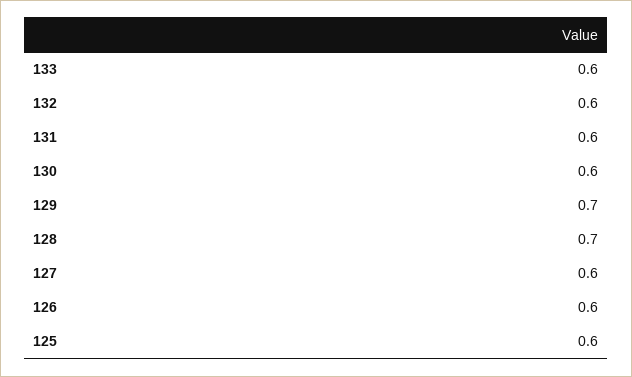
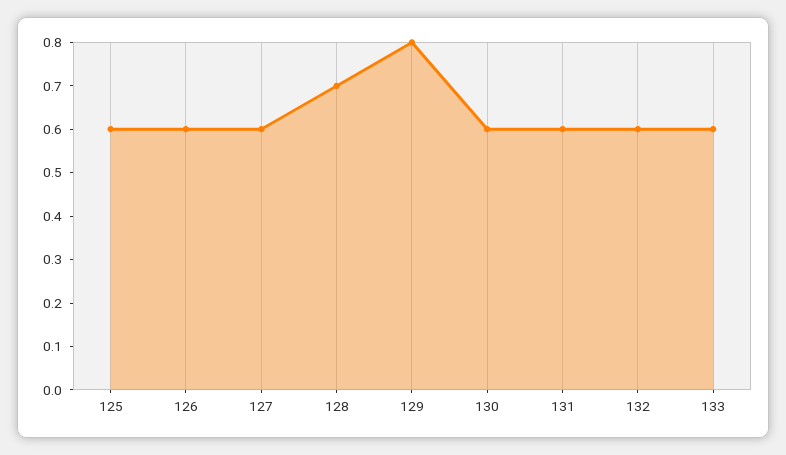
  {
    "133": 0.6,
    "132": 0.6,
    "131": 0.6,
    "130": 0.6,
-   "129": 0.7,
+   "129": 0.8,
    "128": 0.7,
    "127": 0.6,
    "126": 0.6,
    "125": 0.6
  }

